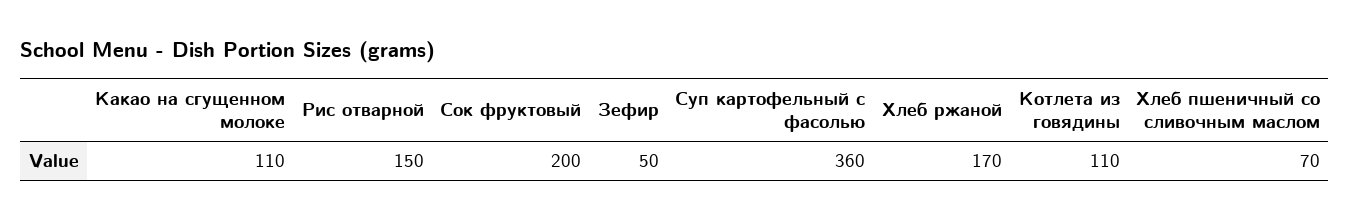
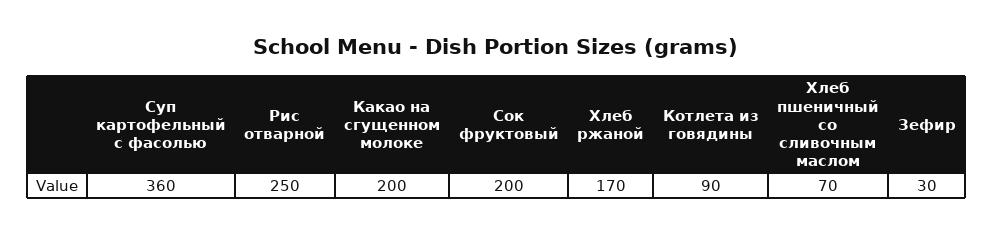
  {
-   "Какао на сгущенном молоке": 110,
+   "Какао на сгущенном молоке": 200,
-   "Рис отварной": 150,
+   "Рис отварной": 250,
    "Сок фруктовый": 200,
-   "Зефир": 50,
+   "Зефир": 30,
    "Суп картофельный с фасолью": 360,
    "Хлеб ржаной": 170,
-   "Котлета из говядины": 110,
+   "Котлета из говядины": 90,
    "Хлеб пшеничный со сливочным маслом": 70
  }

